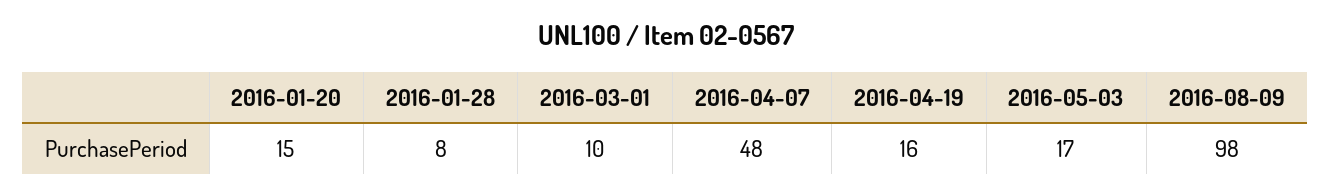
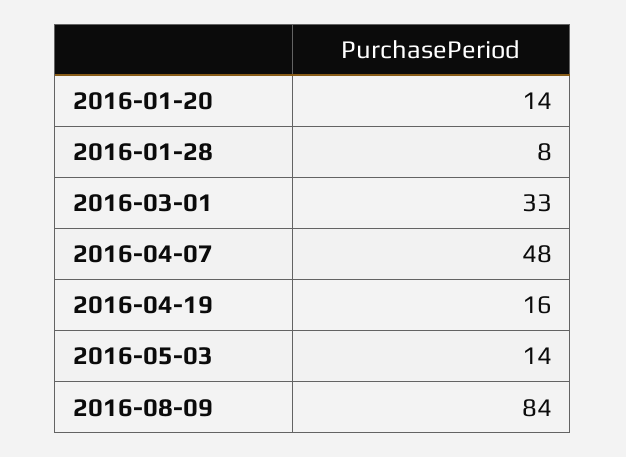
  {
-   "2016-01-20": 15,
+   "2016-01-20": 14,
    "2016-01-28": 8,
-   "2016-03-01": 10,
+   "2016-03-01": 33,
    "2016-04-07": 48,
    "2016-04-19": 16,
-   "2016-05-03": 17,
+   "2016-05-03": 14,
-   "2016-08-09": 98
+   "2016-08-09": 84
  }

